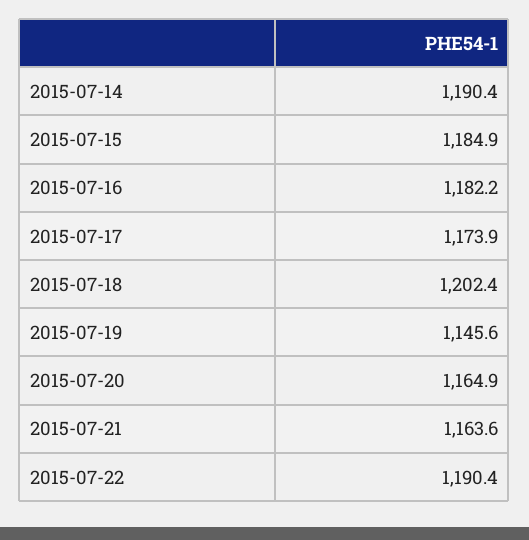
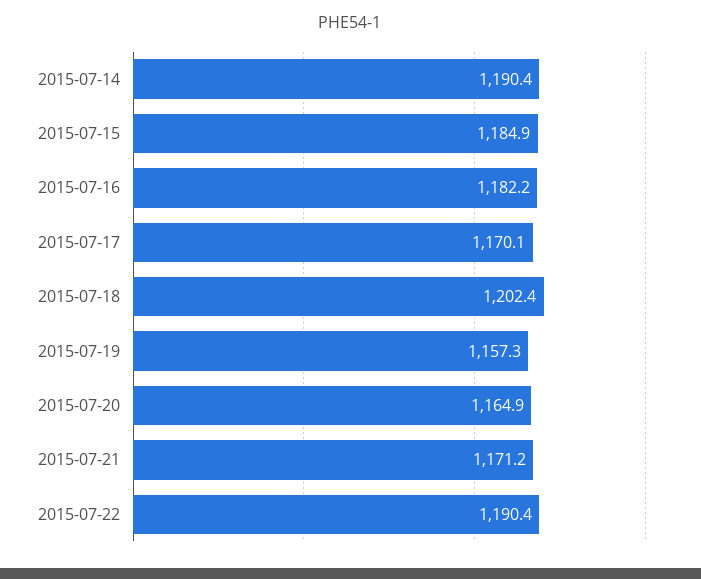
  {
    "2015-07-14": 1190.4,
    "2015-07-15": 1184.9,
    "2015-07-16": 1182.2,
-   "2015-07-17": 1173.9,
+   "2015-07-17": 1170.1,
    "2015-07-18": 1202.4,
-   "2015-07-19": 1145.6,
+   "2015-07-19": 1157.3,
    "2015-07-20": 1164.9,
-   "2015-07-21": 1163.6,
+   "2015-07-21": 1171.2,
    "2015-07-22": 1190.4
  }

